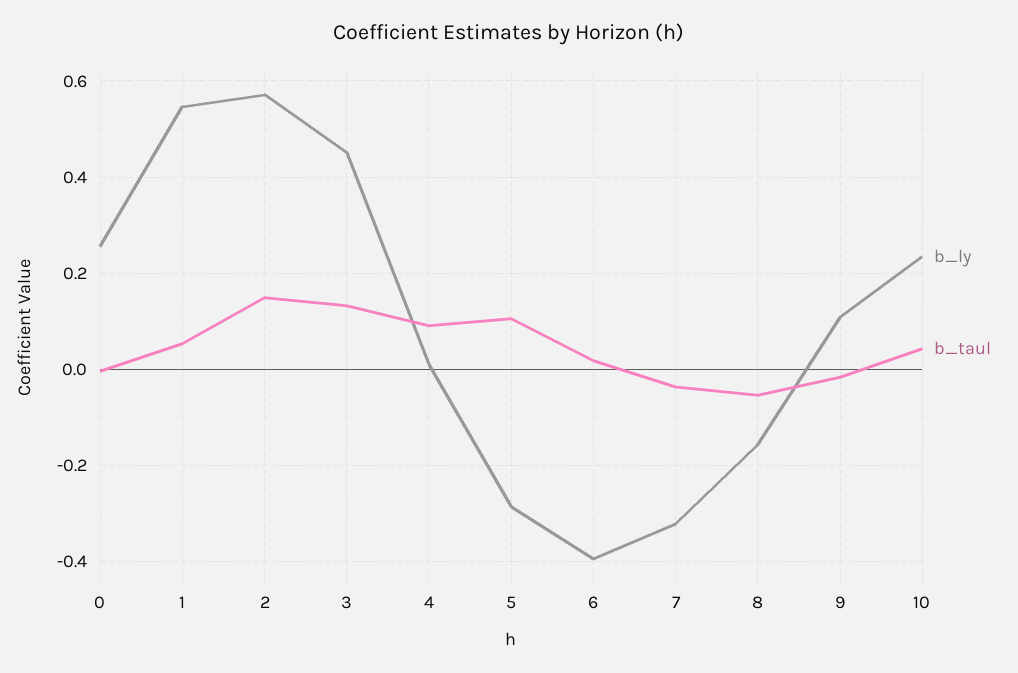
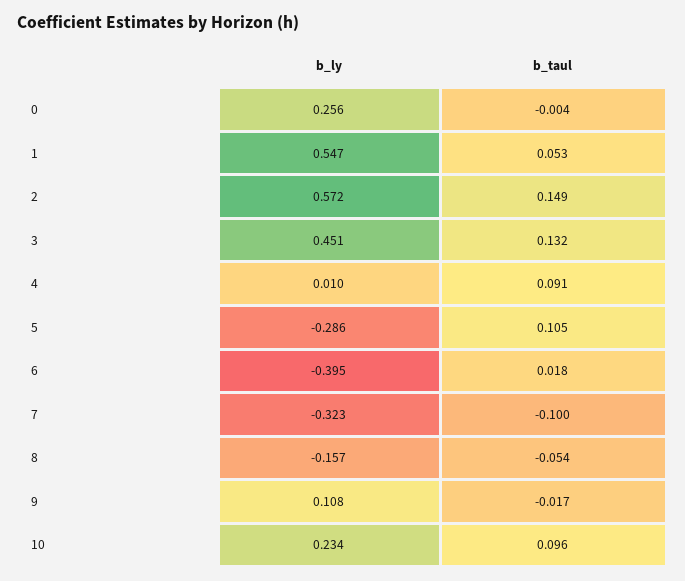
  {
    "b_ly": {
      "0": 0.256,
      "1": 0.547,
      "2": 0.572,
      "3": 0.451,
      "4": 0.01,
      "5": -0.286,
      "6": -0.395,
      "7": -0.323,
      "8": -0.157,
      "9": 0.108,
      "10": 0.234
    },
    "b_taul": {
      "0": -0.004,
      "1": 0.053,
      "2": 0.149,
      "3": 0.132,
      "4": 0.091,
      "5": 0.105,
      "6": 0.018,
-     "7": -0.04,
+     "7": -0.1,
      "8": -0.054,
      "9": -0.017,
-     "10": 0.04
+     "10": 0.096
    }
  }

